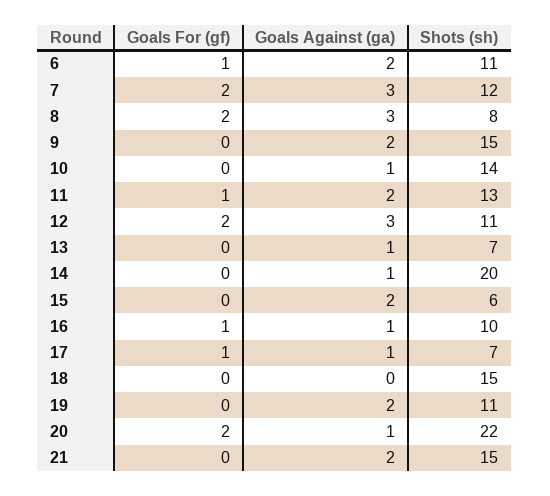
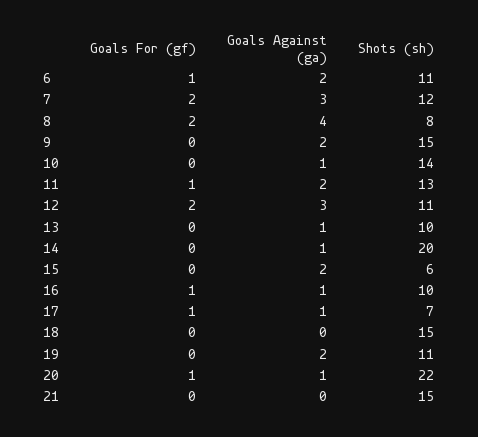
  {
    "Goals For (gf)": {
      "6": 1,
      "7": 2,
      "8": 2,
      "9": 0,
      "10": 0,
      "11": 1,
      "12": 2,
      "13": 0,
      "14": 0,
      "15": 0,
      "16": 1,
      "17": 1,
      "18": 0,
      "19": 0,
-     "20": 2,
+     "20": 1,
      "21": 0
    },
    "Goals Against (ga)": {
      "6": 2,
      "7": 3,
-     "8": 3,
+     "8": 4,
      "9": 2,
      "10": 1,
      "11": 2,
      "12": 3,
      "13": 1,
      "14": 1,
      "15": 2,
      "16": 1,
      "17": 1,
      "18": 0,
      "19": 2,
      "20": 1,
-     "21": 2
+     "21": 0
    },
    "Shots (sh)": {
      "6": 11,
      "7": 12,
      "8": 8,
      "9": 15,
      "10": 14,
      "11": 13,
      "12": 11,
-     "13": 7,
+     "13": 10,
      "14": 20,
      "15": 6,
      "16": 10,
      "17": 7,
      "18": 15,
      "19": 11,
      "20": 22,
      "21": 15
    }
  }

